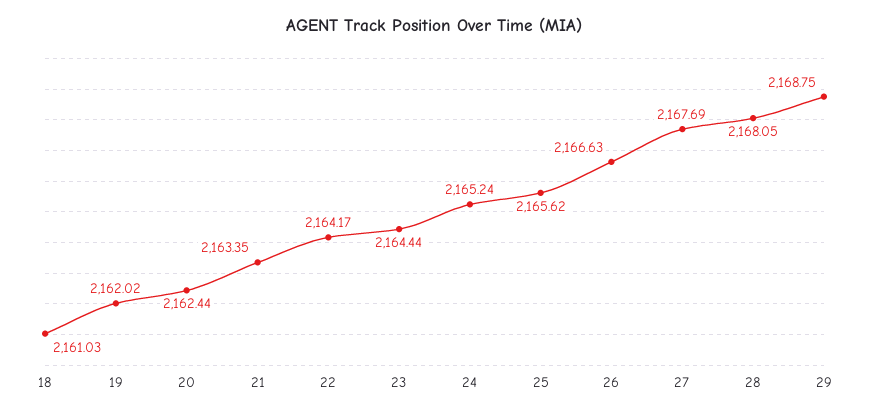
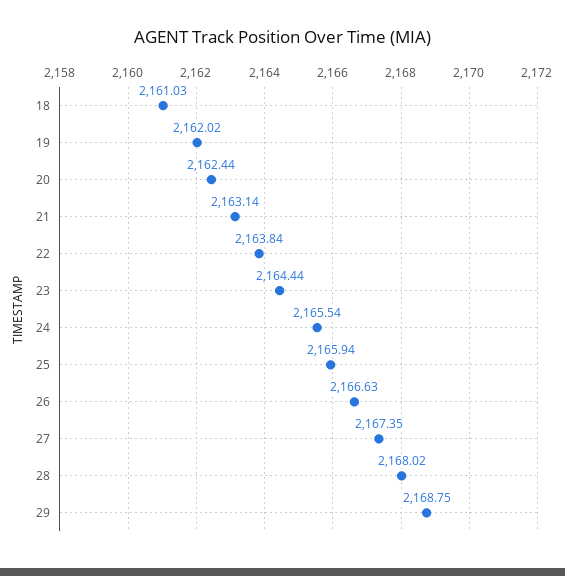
  {
    "18": 2161.03,
    "19": 2162.02,
    "20": 2162.44,
-   "21": 2163.35,
+   "21": 2163.14,
-   "22": 2164.17,
+   "22": 2163.84,
    "23": 2164.44,
-   "24": 2165.24,
+   "24": 2165.54,
-   "25": 2165.62,
+   "25": 2165.94,
    "26": 2166.63,
-   "27": 2167.69,
+   "27": 2167.35,
-   "28": 2168.05,
+   "28": 2168.02,
    "29": 2168.75
  }

